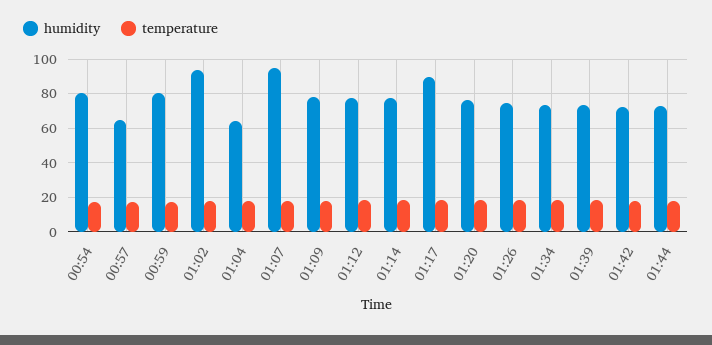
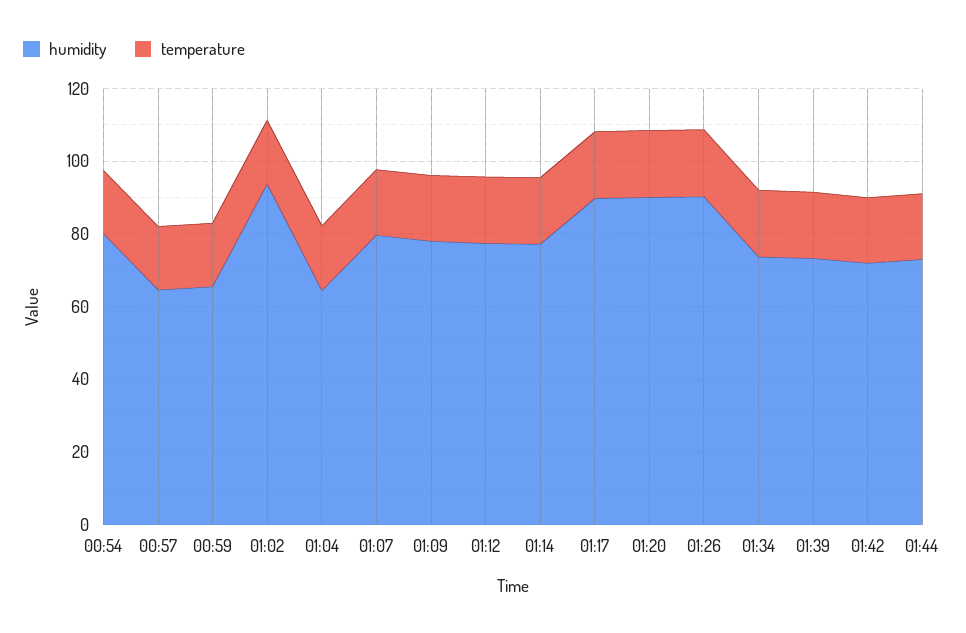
  {
    "humidity": {
      "00:54": 80,
      "00:57": 65,
-     "00:59": 80,
+     "00:59": 65,
      "01:02": 95,
      "01:04": 65,
-     "01:07": 95,
+     "01:07": 80,
      "01:09": 80,
      "01:12": 75,
      "01:14": 75,
      "01:17": 90,
-     "01:20": 75,
+     "01:20": 90,
-     "01:26": 75,
+     "01:26": 90,
      "01:34": 75,
      "01:39": 75,
      "01:42": 70,
      "01:44": 75
    },
    "temperature": {
      "00:54": 15,
      "00:57": 20,
      "00:59": 20,
      "01:02": 20,
      "01:04": 20,
      "01:07": 20,
      "01:09": 20,
      "01:12": 20,
      "01:14": 20,
      "01:17": 20,
      "01:20": 20,
      "01:26": 20,
      "01:34": 20,
      "01:39": 20,
      "01:42": 20,
      "01:44": 20
    }
  }

